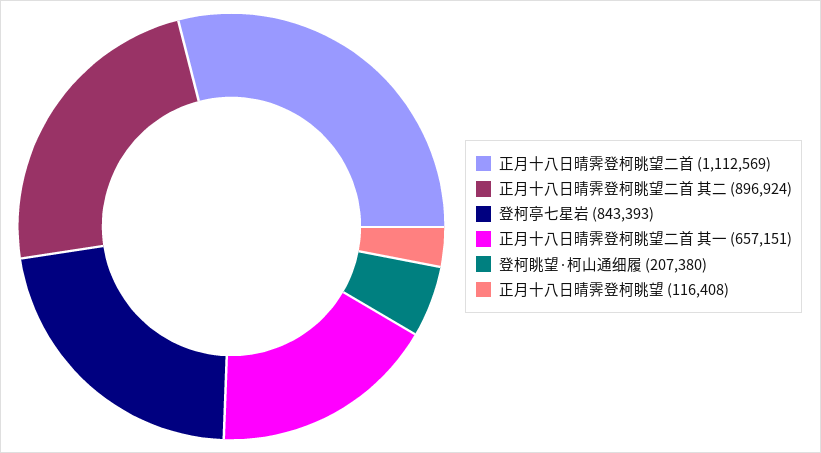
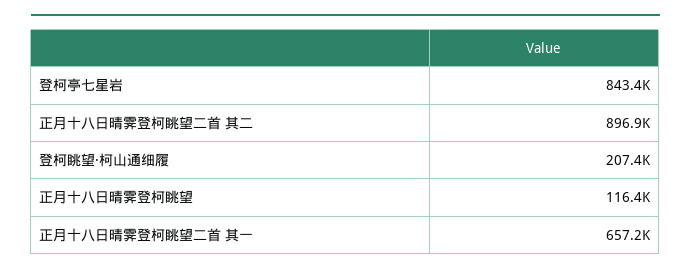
  {
-   "正月十八日晴霁登柯眺望二首": 1112569,
    "正月十八日晴霁登柯眺望二首 其二": 896924,
    "登柯亭七星岩": 843393,
    "正月十八日晴霁登柯眺望二首 其一": 657151,
    "登柯眺望·柯山通细履": 207380,
    "正月十八日晴霁登柯眺望": 116408
  }

